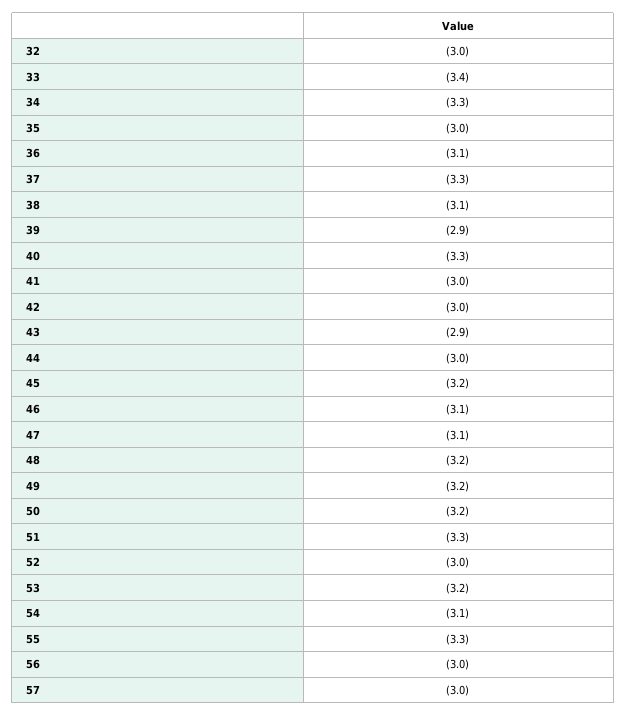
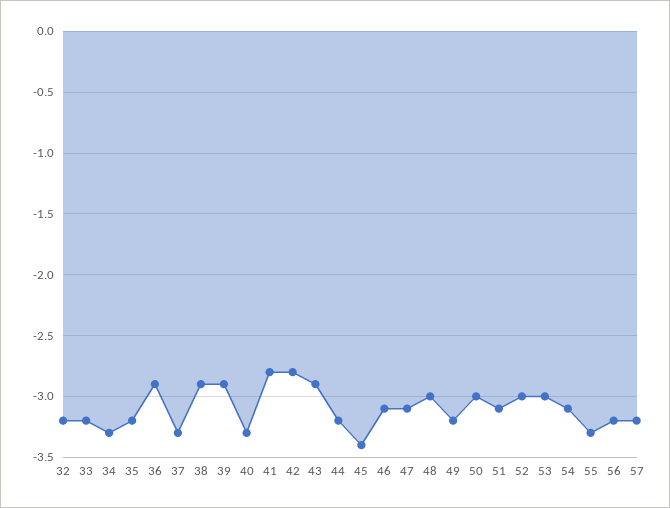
  {
-   "32": -3,
+   "32": -3.2,
-   "33": -3.4,
+   "33": -3.2,
    "34": -3.3,
-   "35": -3,
+   "35": -3.2,
-   "36": -3.1,
+   "36": -2.9,
    "37": -3.3,
-   "38": -3.1,
+   "38": -2.9,
    "39": -2.9,
    "40": -3.3,
-   "41": -3,
+   "41": -2.8,
-   "42": -3,
+   "42": -2.8,
    "43": -2.9,
-   "44": -3,
+   "44": -3.2,
-   "45": -3.2,
+   "45": -3.4,
    "46": -3.1,
    "47": -3.1,
-   "48": -3.2,
+   "48": -3,
    "49": -3.2,
-   "50": -3.2,
+   "50": -3,
-   "51": -3.3,
+   "51": -3.1,
    "52": -3,
-   "53": -3.2,
+   "53": -3,
    "54": -3.1,
    "55": -3.3,
-   "56": -3,
+   "56": -3.2,
-   "57": -3
+   "57": -3.2
  }

